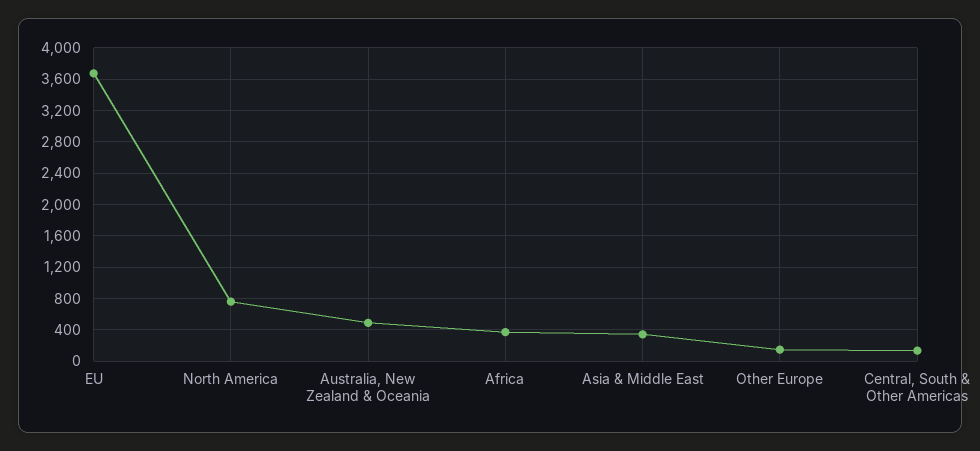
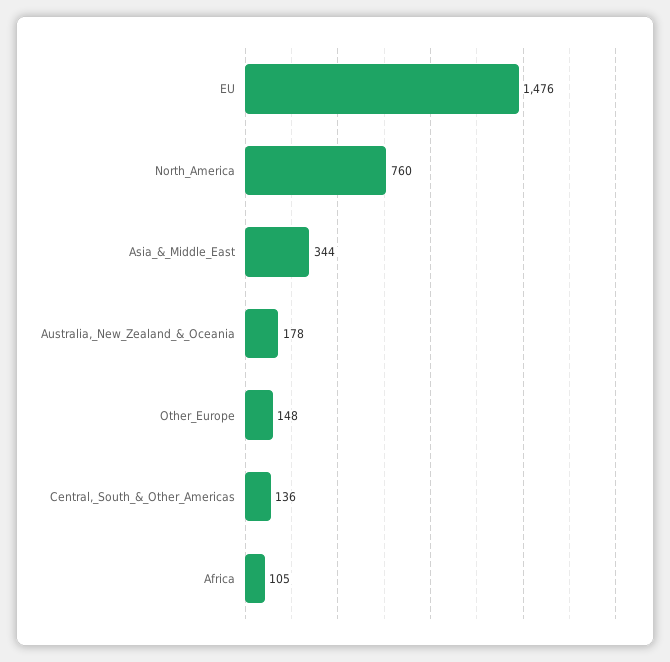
  {
-   "EU": 3700,
+   "EU": 1476,
    "North America": 760,
-   "Australia, New Zealand & Oceania": 500,
+   "Australia, New Zealand & Oceania": 178,
-   "Africa": 400,
+   "Africa": 105,
    "Asia & Middle East": 344,
    "Other Europe": 148,
    "Central, South & Other Americas": 136
  }

